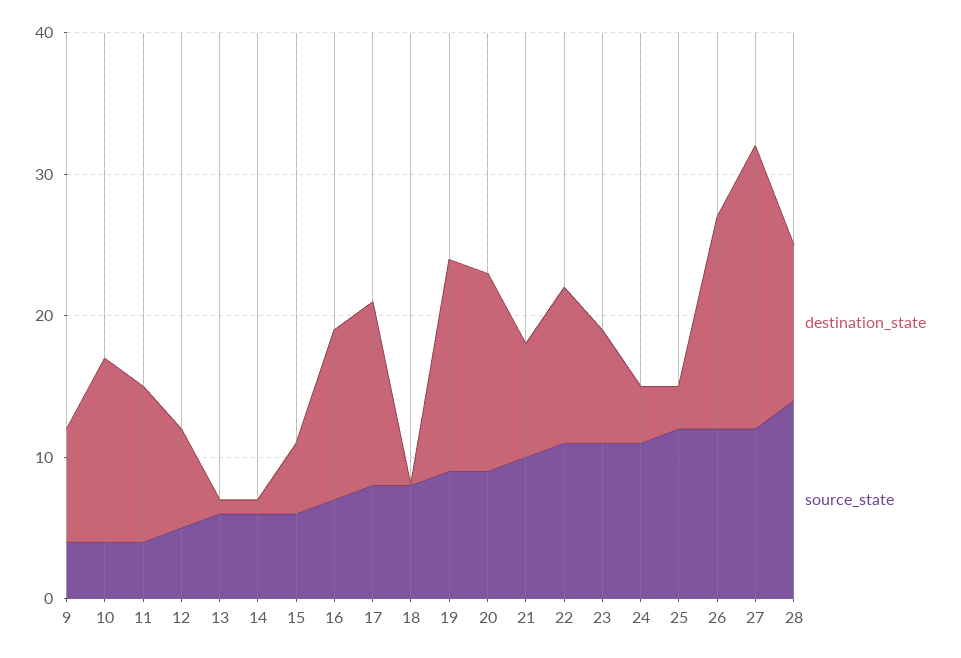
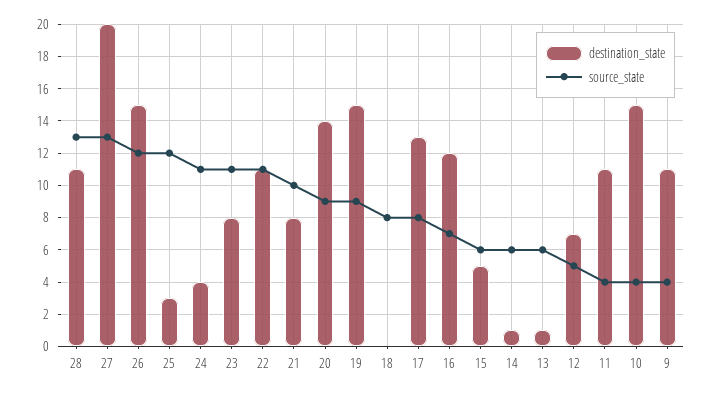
  {
    "destination_state": {
-     "9": 8,
+     "9": 11,
-     "10": 13,
+     "10": 15,
      "11": 11,
      "12": 7,
      "13": 1,
      "14": 1,
      "15": 5,
      "16": 12,
      "17": 13,
      "18": 0,
      "19": 15,
      "20": 14,
      "21": 8,
      "22": 11,
      "23": 8,
      "24": 4,
      "25": 3,
      "26": 15,
      "27": 20,
      "28": 11
    },
    "source_state": {
      "9": 4,
      "10": 4,
      "11": 4,
      "12": 5,
      "13": 6,
      "14": 6,
      "15": 6,
      "16": 7,
      "17": 8,
      "18": 8,
      "19": 9,
      "20": 9,
      "21": 10,
      "22": 11,
      "23": 11,
      "24": 11,
      "25": 12,
      "26": 12,
-     "27": 12,
+     "27": 13,
-     "28": 14
+     "28": 13
    }
  }

